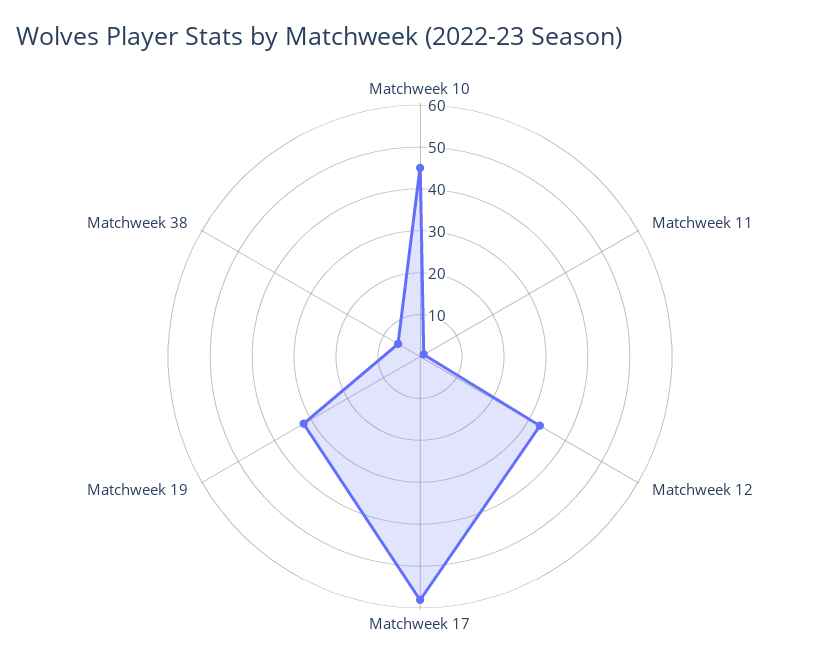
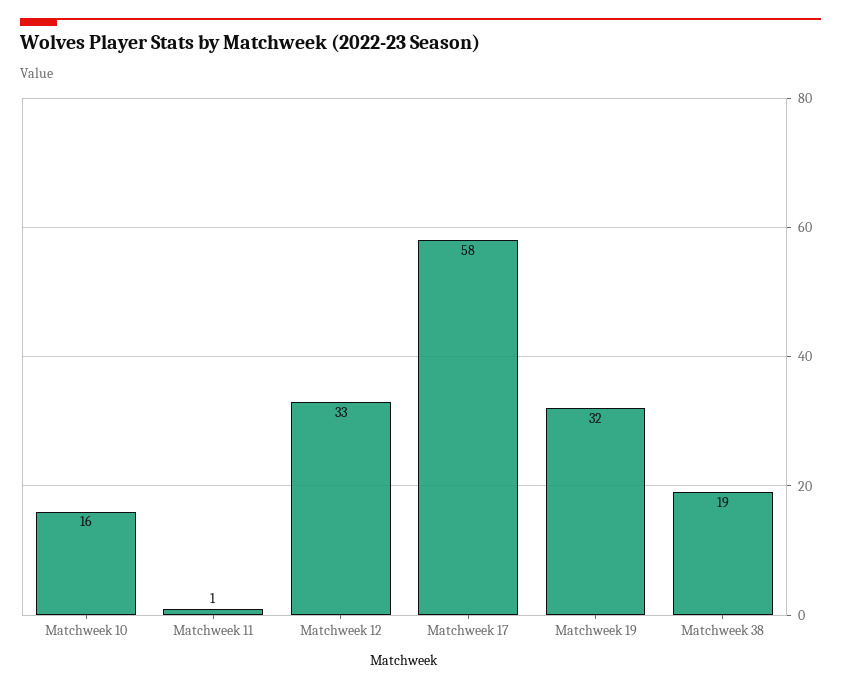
  {
-   "Matchweek 10": 45,
+   "Matchweek 10": 16,
    "Matchweek 11": 1,
    "Matchweek 12": 33,
    "Matchweek 17": 58,
    "Matchweek 19": 32,
-   "Matchweek 38": 5
+   "Matchweek 38": 19
  }

